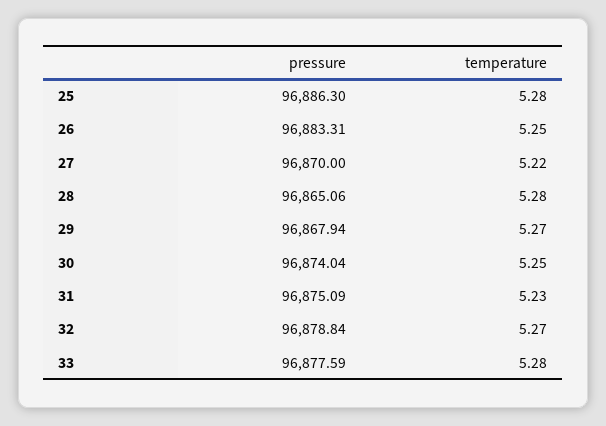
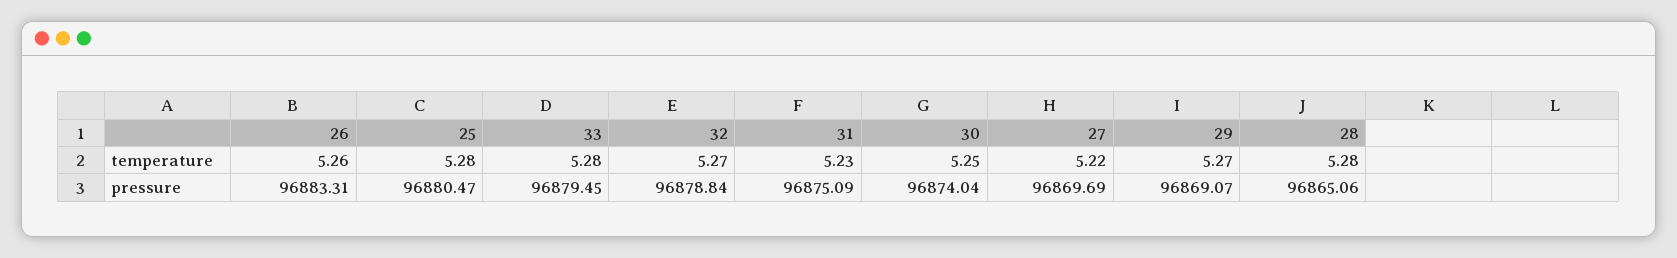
  {
    "pressure": {
-     "25": 96886.3,
+     "25": 96880.47,
      "26": 96883.31,
-     "27": 96870,
+     "27": 96869.69,
      "28": 96865.06,
-     "29": 96867.94,
+     "29": 96869.07,
      "30": 96874.04,
      "31": 96875.09,
      "32": 96878.84,
-     "33": 96877.59
+     "33": 96879.45
    },
    "temperature": {
      "25": 5.28,
-     "26": 5.25,
+     "26": 5.26,
      "27": 5.22,
      "28": 5.28,
      "29": 5.27,
      "30": 5.25,
      "31": 5.23,
      "32": 5.27,
      "33": 5.28
    }
  }

